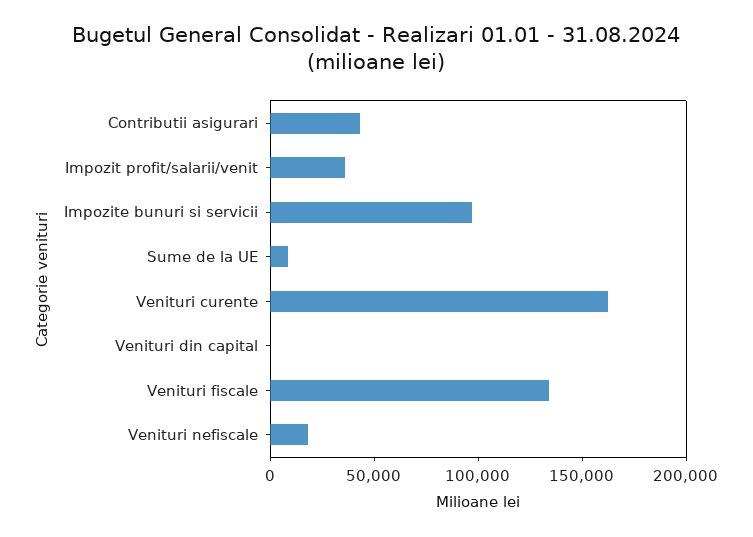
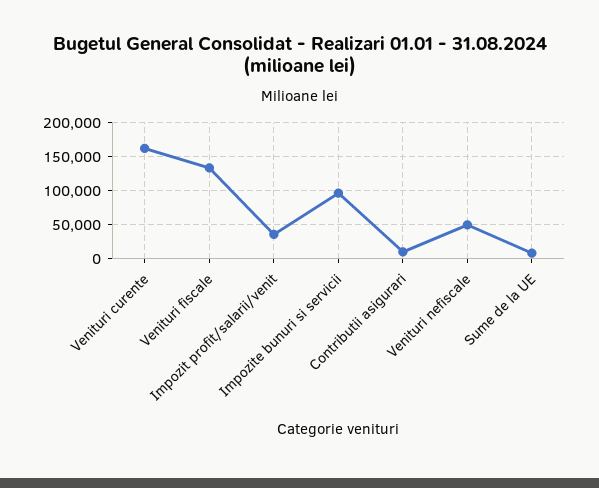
  {
-   "Contributii asigurari": 40000,
+   "Contributii asigurari": 10000,
    "Impozit profit/salarii/venit": 40000,
    "Impozite bunuri si servicii": 100000,
    "Sume de la UE": 10000,
    "Venituri curente": 160000,
-   "Venituri din capital": 0,
    "Venituri fiscale": 130000,
-   "Venituri nefiscale": 20000
+   "Venituri nefiscale": 50000
  }

